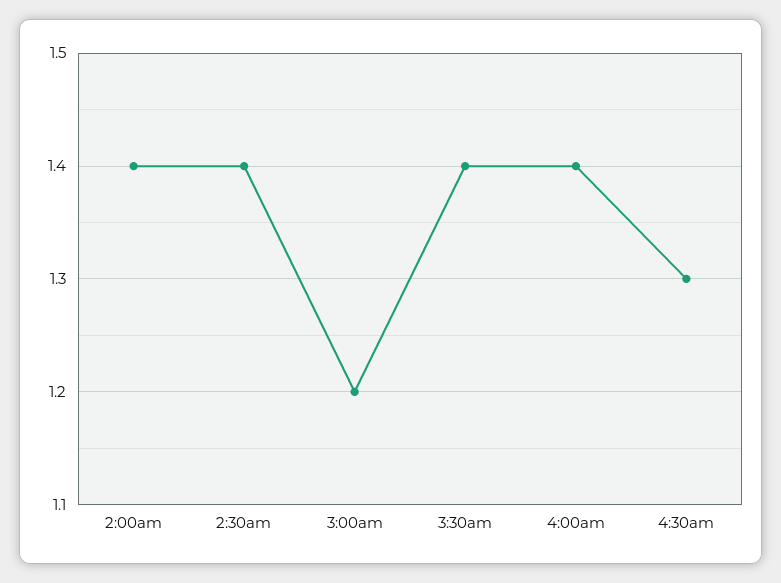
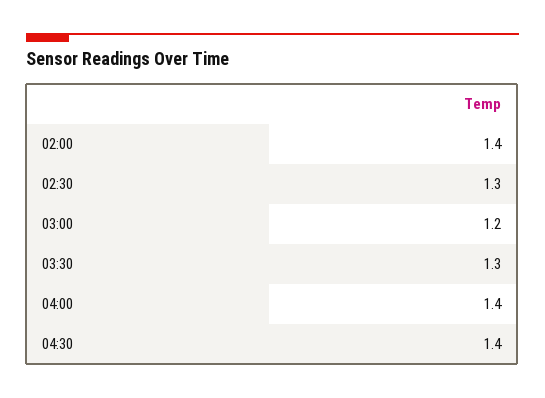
  {
    "2:00am": 1.4,
-   "2:30am": 1.4,
+   "2:30am": 1.3,
    "3:00am": 1.2,
-   "3:30am": 1.4,
+   "3:30am": 1.3,
    "4:00am": 1.4,
-   "4:30am": 1.3
+   "4:30am": 1.4
  }

